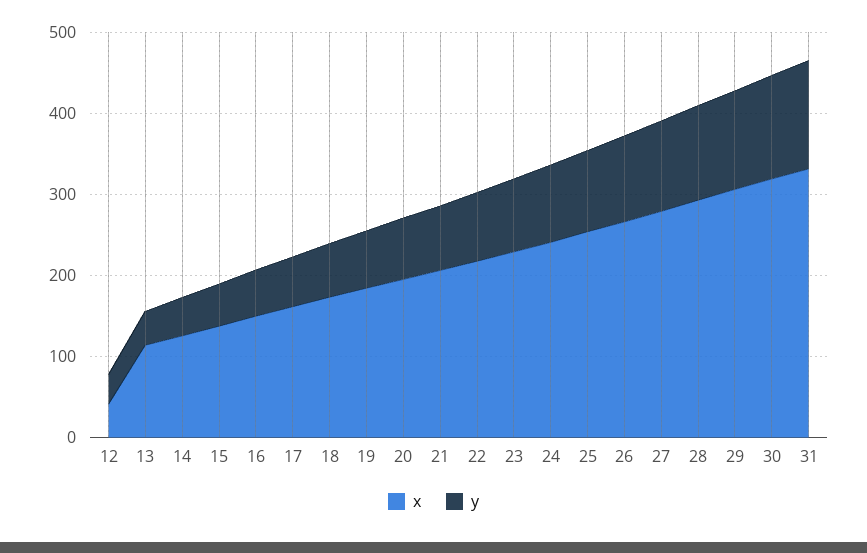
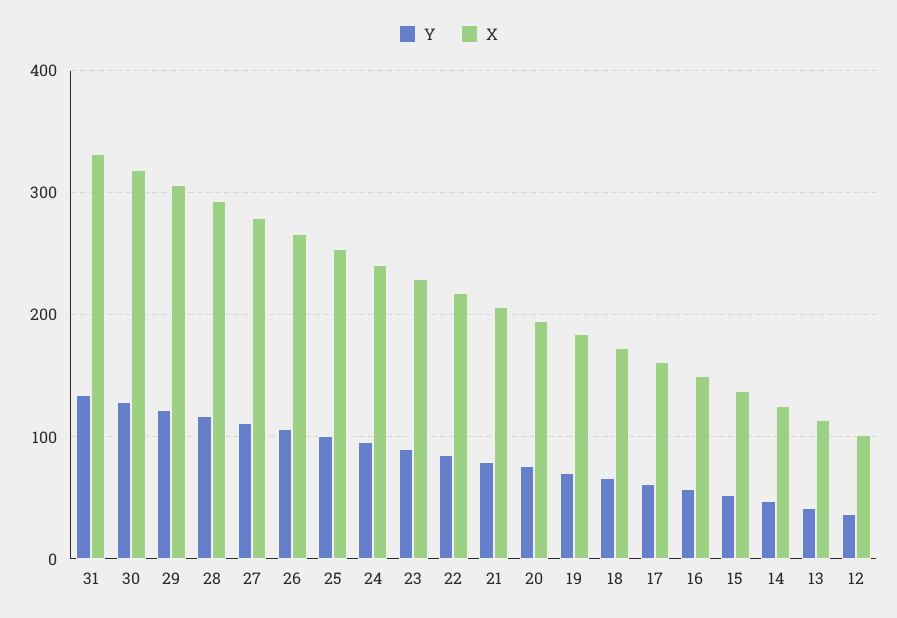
  {
    "x": {
-     "12": 40,
+     "12": 100,
      "13": 110,
      "14": 130,
      "15": 140,
      "16": 150,
      "17": 160,
      "18": 170,
      "19": 180,
      "20": 190,
      "21": 210,
      "22": 220,
      "23": 230,
      "24": 240,
      "25": 250,
      "26": 270,
      "27": 280,
      "28": 290,
      "29": 310,
      "30": 320,
      "31": 330
    },
    "y": {
      "12": 40,
      "13": 40,
      "14": 50,
      "15": 50,
      "16": 60,
      "17": 60,
      "18": 70,
      "19": 70,
      "20": 80,
      "21": 80,
      "22": 90,
      "23": 90,
      "24": 100,
      "25": 100,
      "26": 110,
      "27": 110,
      "28": 120,
      "29": 120,
      "30": 130,
      "31": 130
    }
  }

